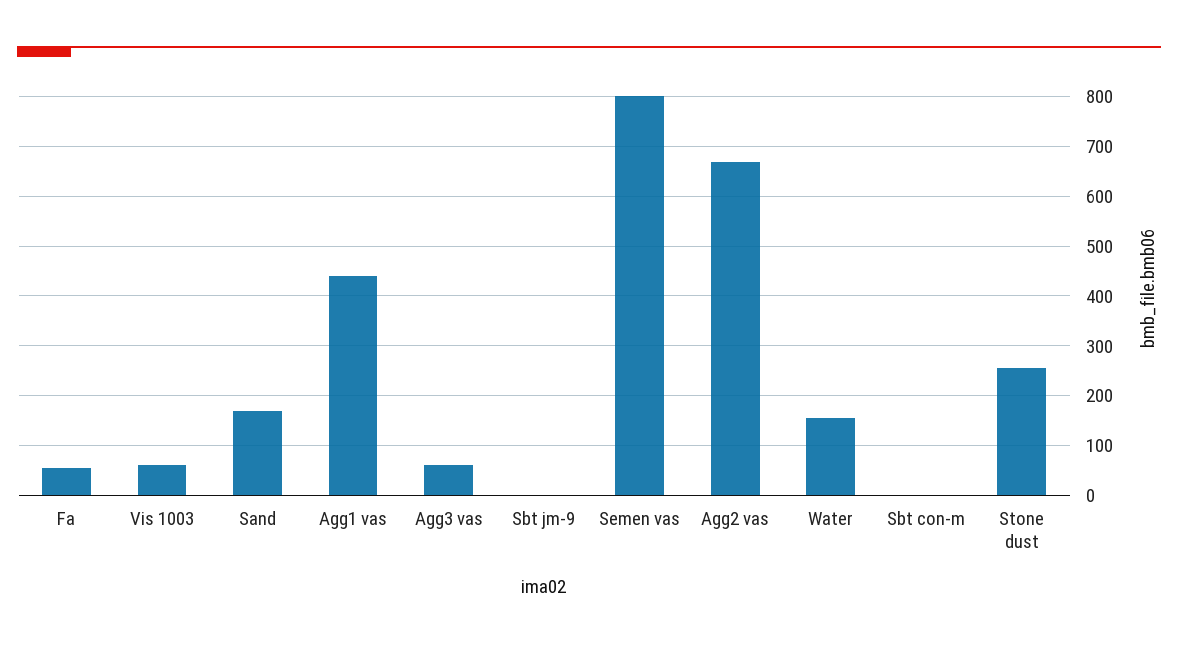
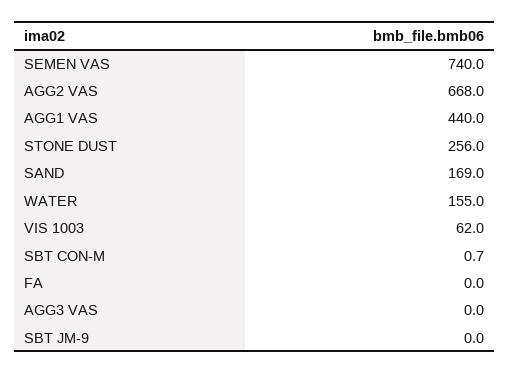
  {
-   "Fa": 60,
+   "Fa": 0,
    "Vis 1003": 62,
    "Sand": 169,
    "Agg1 vas": 440,
-   "Agg3 vas": 60,
+   "Agg3 vas": 0,
    "Sbt jm-9": 0,
-   "Semen vas": 800,
+   "Semen vas": 740,
    "Agg2 vas": 668,
    "Water": 155,
    "Sbt con-m": 0.7,
    "Stone dust": 256
  }

